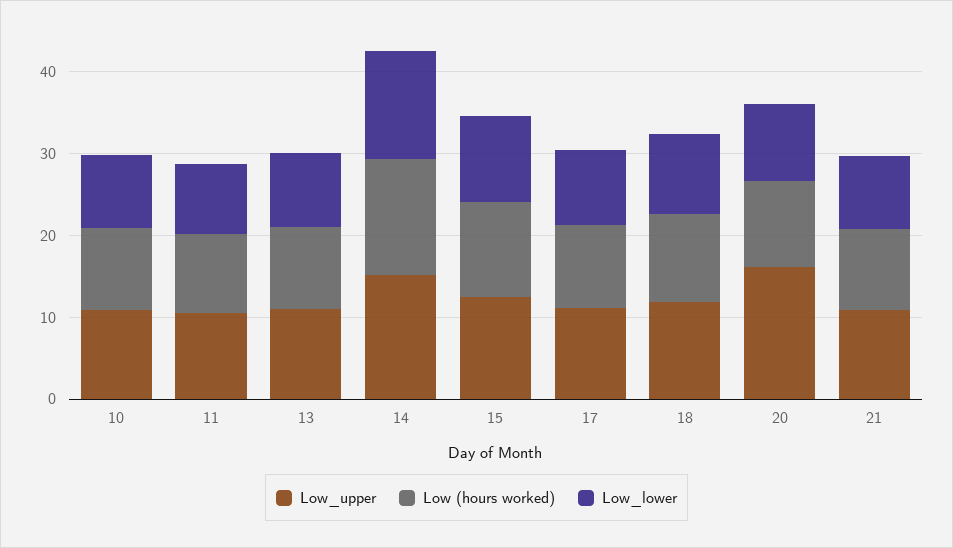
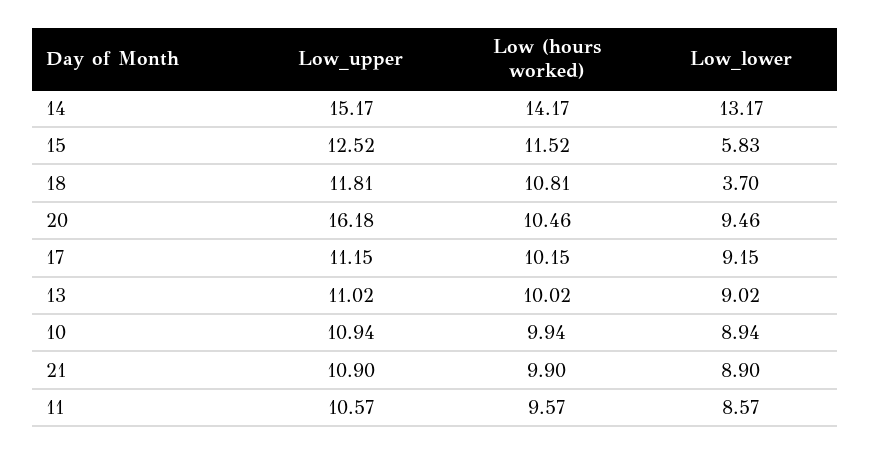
  {
    "Low_upper": {
      "10": 10.94,
      "11": 10.57,
      "13": 11.02,
      "14": 15.17,
      "15": 12.52,
      "17": 11.15,
      "18": 11.81,
      "20": 16.18,
      "21": 10.9
    },
    "Low (hours worked)": {
      "10": 9.94,
      "11": 9.57,
      "13": 10.02,
      "14": 14.17,
      "15": 11.52,
      "17": 10.15,
      "18": 10.81,
      "20": 10.46,
      "21": 9.9
    },
    "Low_lower": {
      "10": 8.94,
      "11": 8.57,
      "13": 9.02,
      "14": 13.17,
-     "15": 10,
+     "15": 5.83,
      "17": 9.15,
-     "18": 10,
+     "18": 3.7,
      "20": 9.46,
      "21": 8.9
    }
  }

